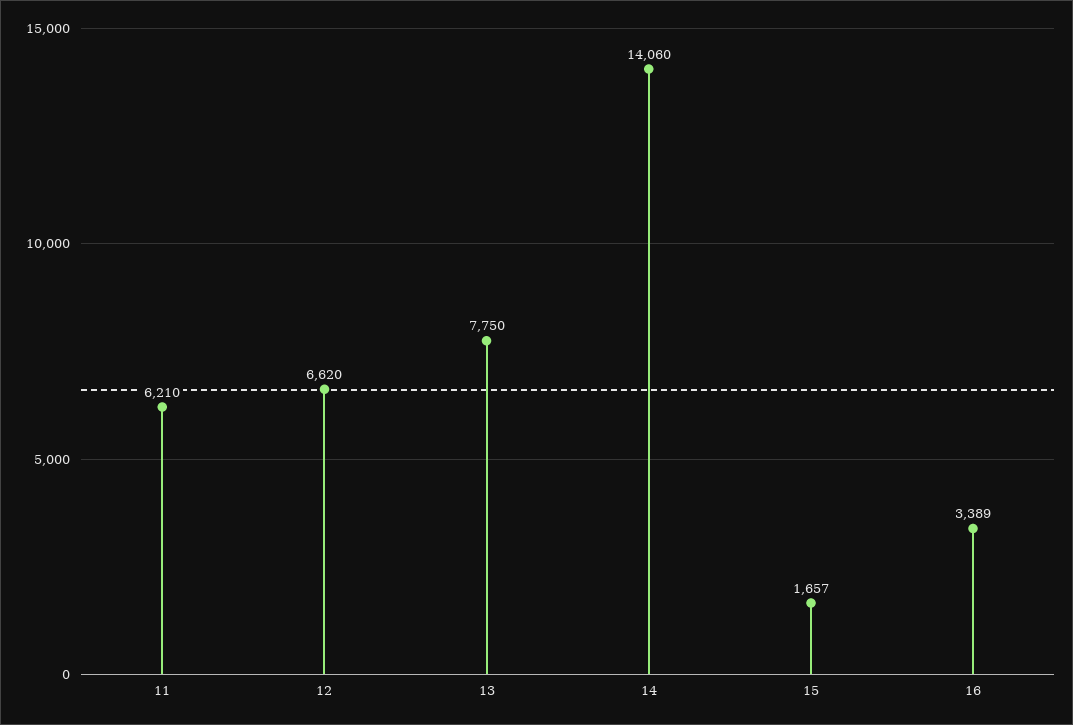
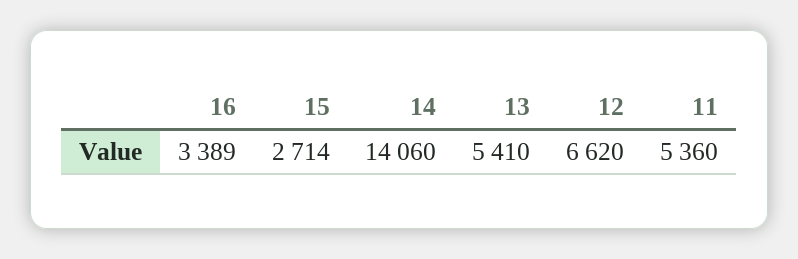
  {
-   "11": 6210,
+   "11": 5360,
    "12": 6620,
-   "13": 7750,
+   "13": 5410,
    "14": 14060,
-   "15": 1657,
+   "15": 2714,
    "16": 3389
  }

